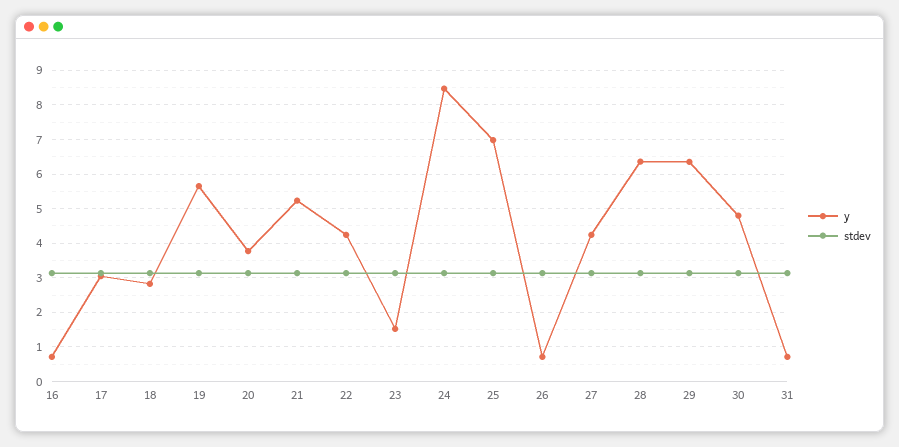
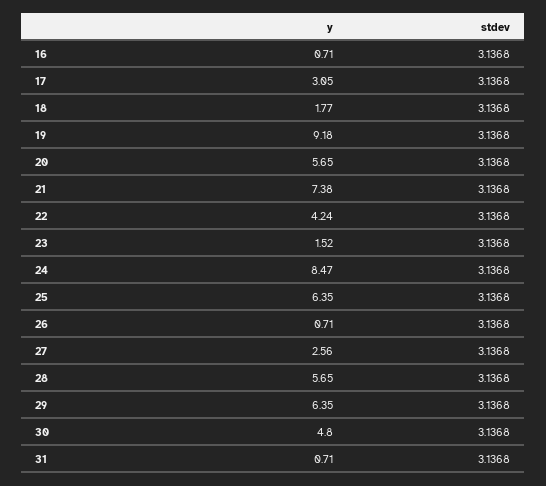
  {
    "y": {
      "16": 0.71,
      "17": 3.05,
-     "18": 2.8,
+     "18": 1.77,
-     "19": 5.6,
+     "19": 9.18,
-     "20": 3.8,
+     "20": 5.65,
-     "21": 5.2,
+     "21": 7.38,
      "22": 4.24,
      "23": 1.52,
      "24": 8.47,
-     "25": 7,
+     "25": 6.35,
      "26": 0.71,
-     "27": 4.2,
+     "27": 2.56,
-     "28": 6.4,
+     "28": 5.65,
      "29": 6.35,
      "30": 4.8,
      "31": 0.71
    },
    "stdev": {
      "16": 3.1368,
      "17": 3.1368,
      "18": 3.1368,
      "19": 3.1368,
      "20": 3.1368,
      "21": 3.1368,
      "22": 3.1368,
      "23": 3.1368,
      "24": 3.1368,
      "25": 3.1368,
      "26": 3.1368,
      "27": 3.1368,
      "28": 3.1368,
      "29": 3.1368,
      "30": 3.1368,
      "31": 3.1368
    }
  }

